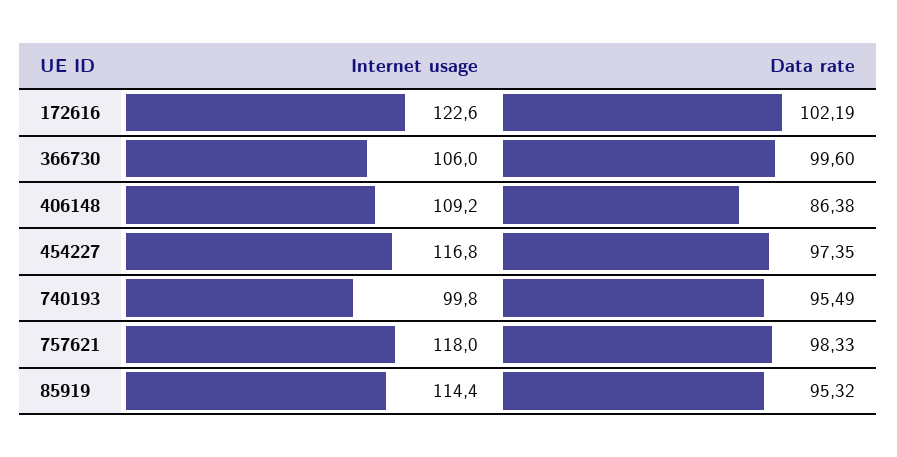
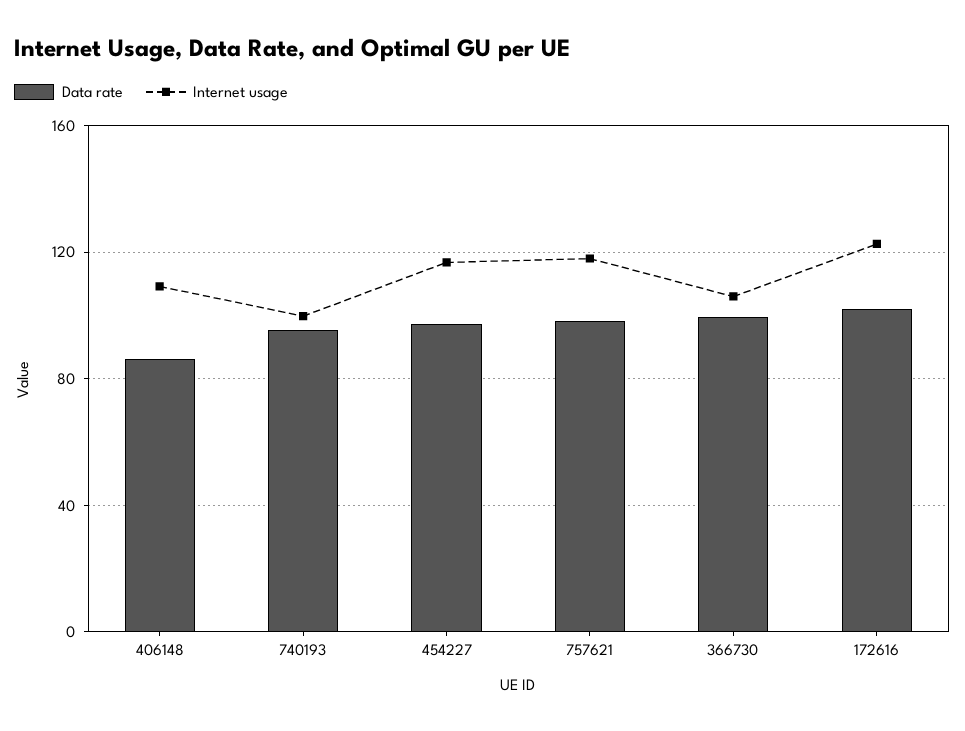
  {
    "Internet usage": {
      "172616": 122.6,
      "366730": 106,
      "406148": 109.2,
      "454227": 116.8,
      "740193": 99.8,
-     "757621": 118,
+     "757621": 118
-     "85919": 114.4
    },
    "Data rate": {
      "172616": 102.19,
      "366730": 99.6,
      "406148": 86.38,
      "454227": 97.35,
      "740193": 95.49,
-     "757621": 98.33,
+     "757621": 98.33
-     "85919": 95.32
    }
  }

